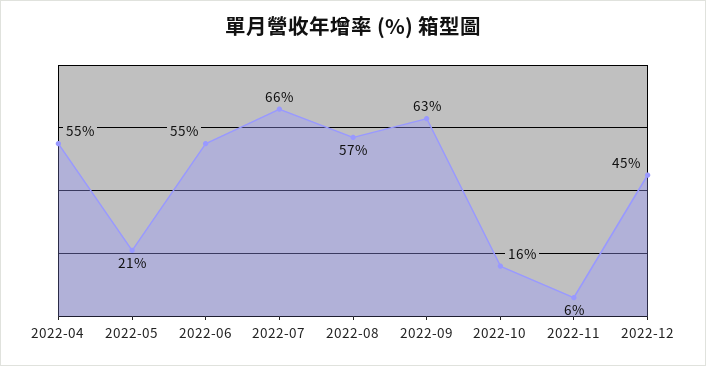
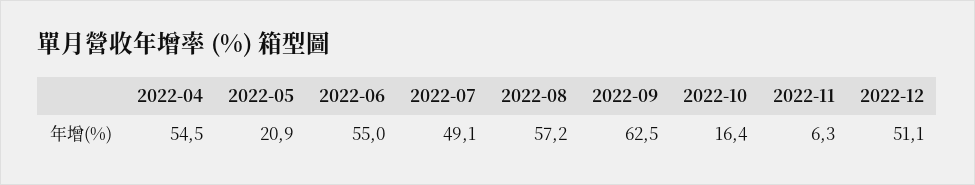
  {
    "2022-04": 54.5,
    "2022-05": 20.9,
    "2022-06": 55,
-   "2022-07": 66,
+   "2022-07": 49.1,
    "2022-08": 57.2,
    "2022-09": 62.5,
    "2022-10": 16.4,
    "2022-11": 6.3,
-   "2022-12": 45
+   "2022-12": 51.1
  }

